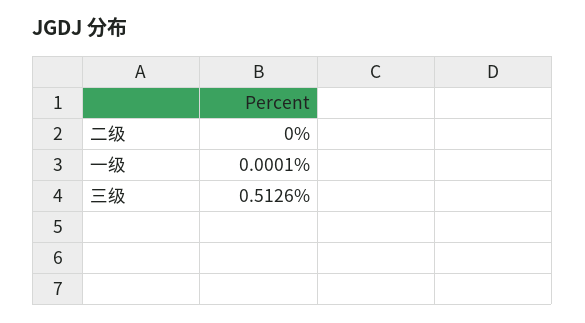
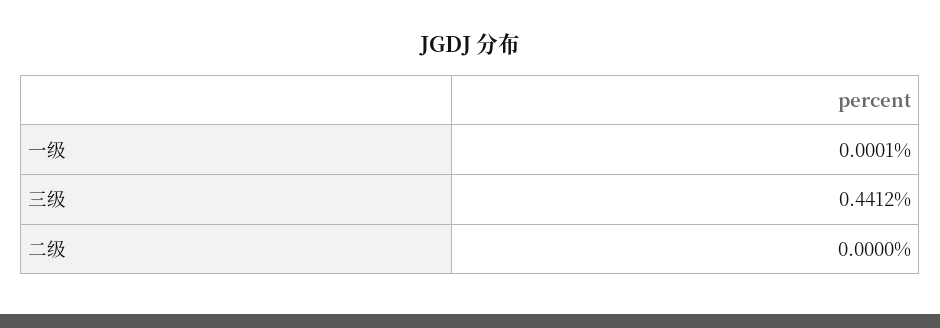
  {
    "二级": 0,
    "一级": 0.0001,
-   "三级": 0.5126
+   "三级": 0.4412
  }

